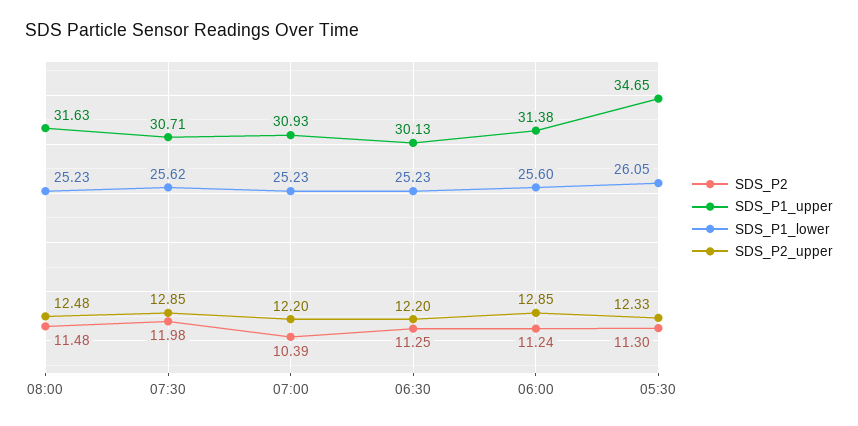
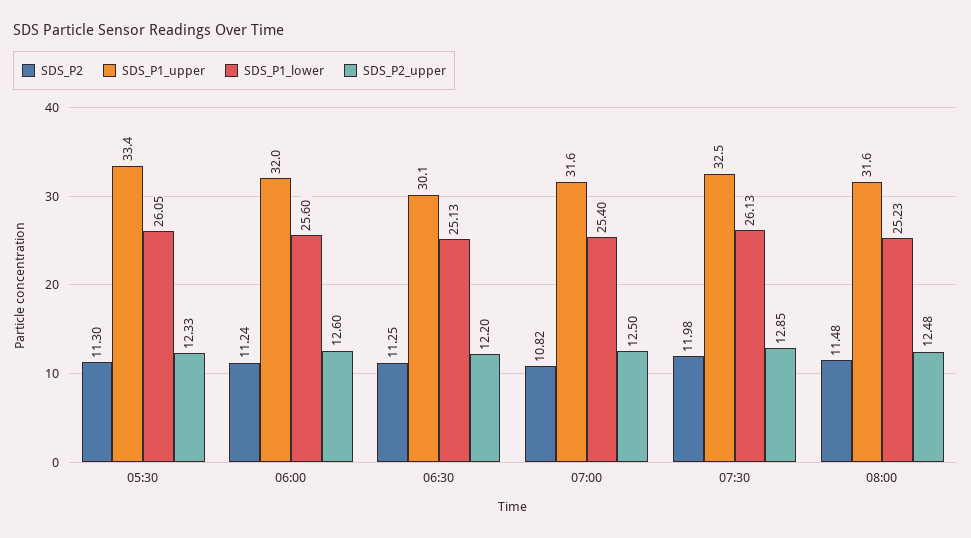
  {
    "SDS_P2": {
      "08:00": 11.48,
      "07:30": 11.98,
-     "07:00": 10.39,
+     "07:00": 10.82,
      "06:30": 11.25,
      "06:00": 11.24,
      "05:30": 11.3
    },
    "SDS_P1_upper": {
      "08:00": 31.63,
-     "07:30": 30.71,
+     "07:30": 32.5,
-     "07:00": 30.93,
+     "07:00": 31.6,
      "06:30": 30.13,
-     "06:00": 31.38,
+     "06:00": 32,
-     "05:30": 34.65
+     "05:30": 33.4
    },
    "SDS_P1_lower": {
      "08:00": 25.23,
-     "07:30": 25.62,
+     "07:30": 26.13,
-     "07:00": 25.23,
+     "07:00": 25.4,
-     "06:30": 25.23,
+     "06:30": 25.13,
      "06:00": 25.6,
      "05:30": 26.05
    },
    "SDS_P2_upper": {
      "08:00": 12.48,
      "07:30": 12.85,
-     "07:00": 12.2,
+     "07:00": 12.5,
      "06:30": 12.2,
-     "06:00": 12.85,
+     "06:00": 12.6,
      "05:30": 12.33
    }
  }

